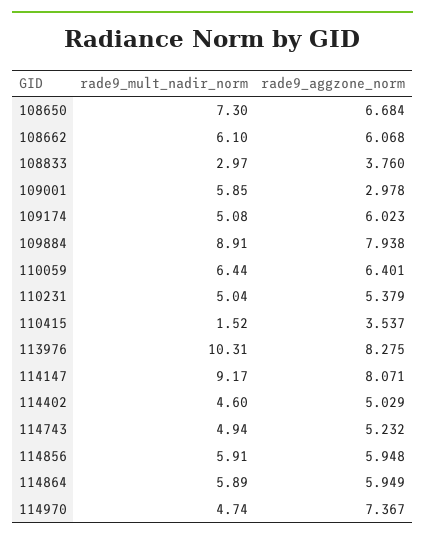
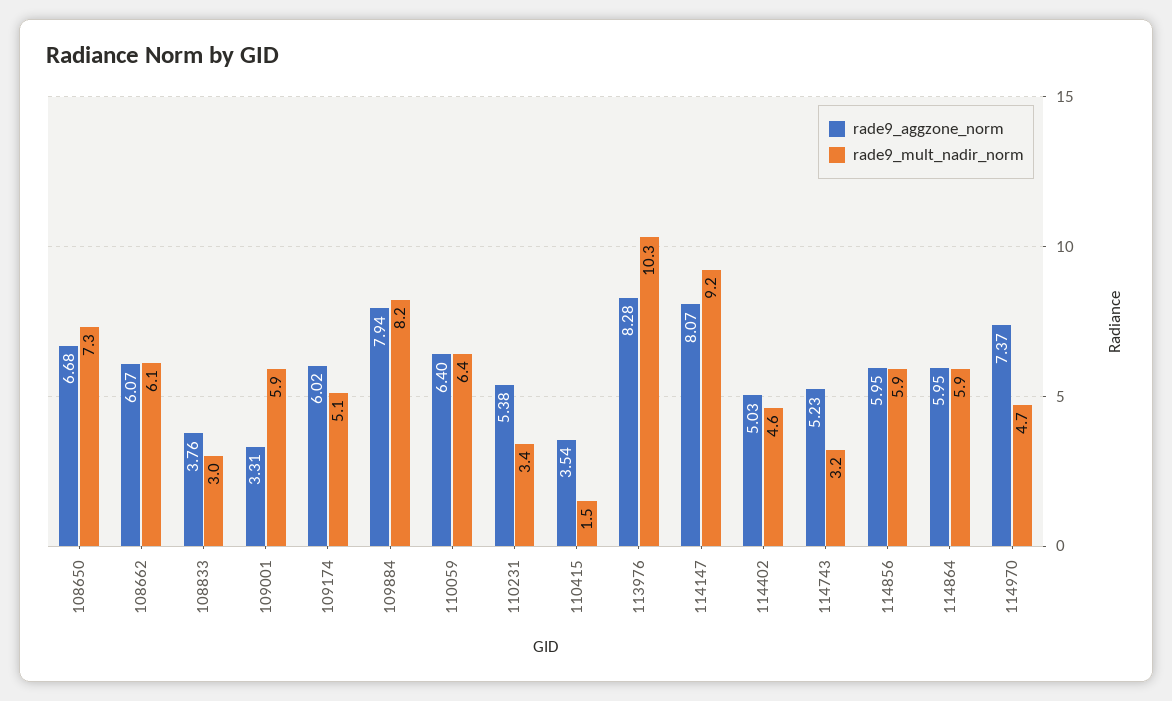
  {
    "rade9_mult_nadir_norm": {
      "108650": 7.3,
      "108662": 6.1,
      "108833": 2.97,
      "109001": 5.85,
      "109174": 5.08,
-     "109884": 8.91,
+     "109884": 8.2,
      "110059": 6.44,
-     "110231": 5.04,
+     "110231": 3.4,
      "110415": 1.52,
      "113976": 10.31,
      "114147": 9.17,
      "114402": 4.6,
-     "114743": 4.94,
+     "114743": 3.2,
      "114856": 5.91,
      "114864": 5.89,
      "114970": 4.74
    },
    "rade9_aggzone_norm": {
      "108650": 6.684,
      "108662": 6.068,
      "108833": 3.76,
-     "109001": 2.978,
+     "109001": 3.31,
      "109174": 6.023,
      "109884": 7.938,
      "110059": 6.401,
      "110231": 5.379,
      "110415": 3.537,
      "113976": 8.275,
      "114147": 8.071,
      "114402": 5.029,
      "114743": 5.232,
      "114856": 5.948,
      "114864": 5.949,
      "114970": 7.367
    }
  }

